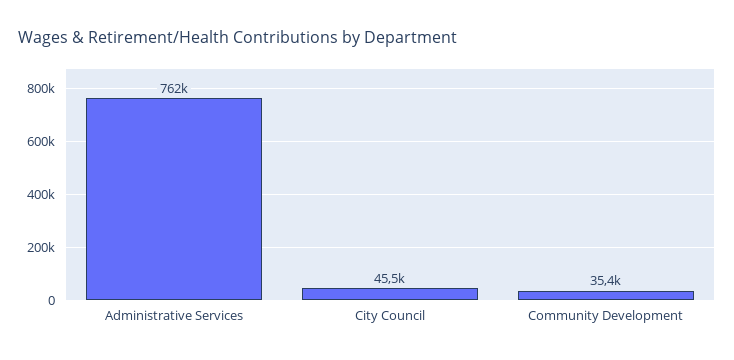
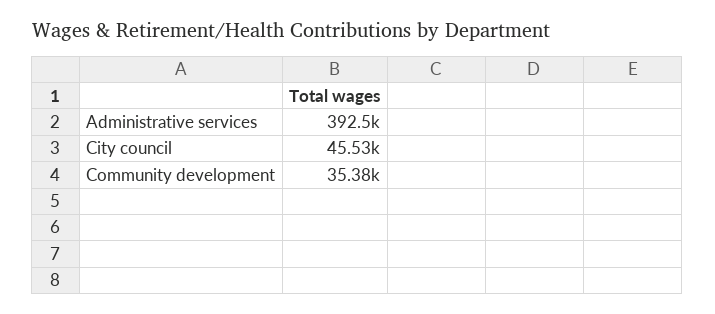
  {
-   "Administrative Services": 762000,
+   "Administrative Services": 392500,
    "City Council": 45530,
    "Community Development": 35380
  }

